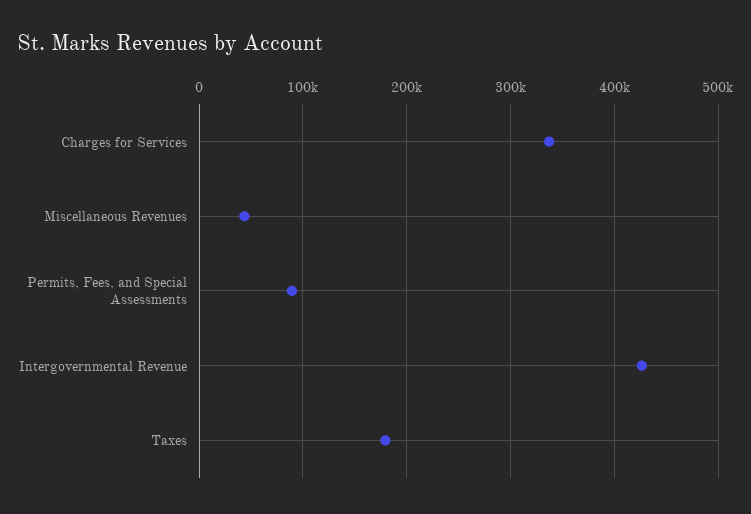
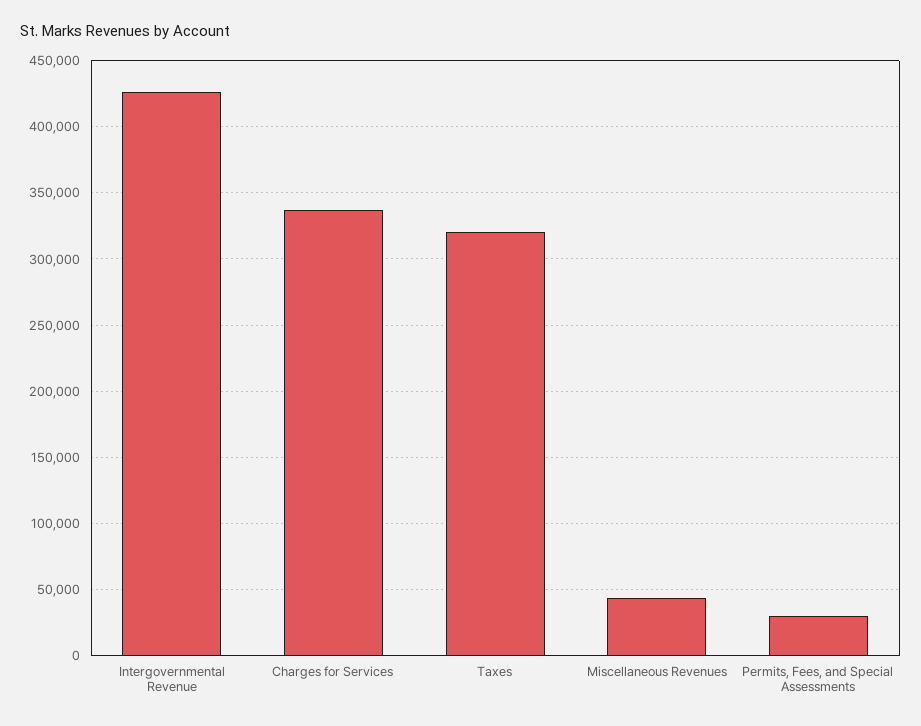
  {
    "Charges for Services": 335000,
    "Miscellaneous Revenues": 45000,
-   "Permits, Fees, and Special Assessments": 90000,
+   "Permits, Fees, and Special Assessments": 30000,
    "Intergovernmental Revenue": 425000,
-   "Taxes": 180000
+   "Taxes": 320000
  }

